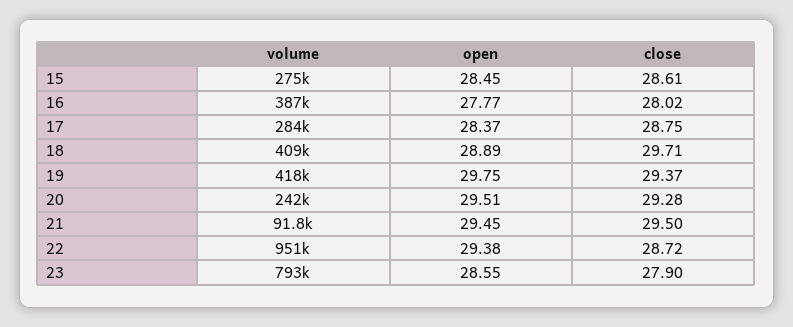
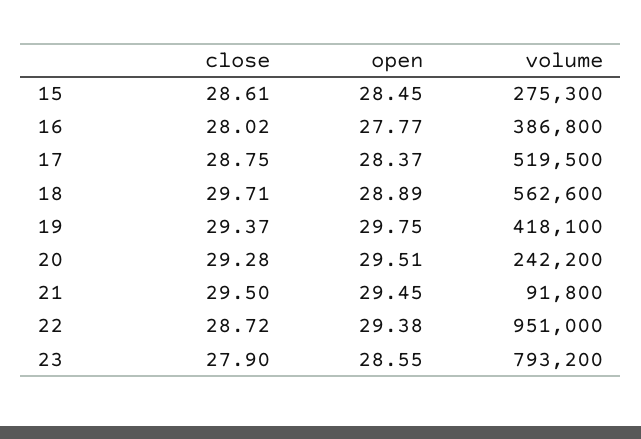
  {
    "volume": {
      "15": 275300,
      "16": 386800,
-     "17": 284000,
+     "17": 519500,
-     "18": 409000,
+     "18": 562600,
      "19": 418100,
      "20": 242200,
      "21": 91800,
      "22": 951000,
      "23": 793200
    },
    "open": {
      "15": 28.45,
      "16": 27.77,
      "17": 28.37,
      "18": 28.89,
      "19": 29.75,
      "20": 29.51,
      "21": 29.45,
      "22": 29.38,
      "23": 28.55
    },
    "close": {
      "15": 28.61,
      "16": 28.02,
      "17": 28.75,
      "18": 29.71,
      "19": 29.37,
      "20": 29.28,
      "21": 29.5,
      "22": 28.72,
      "23": 27.9
    }
  }

